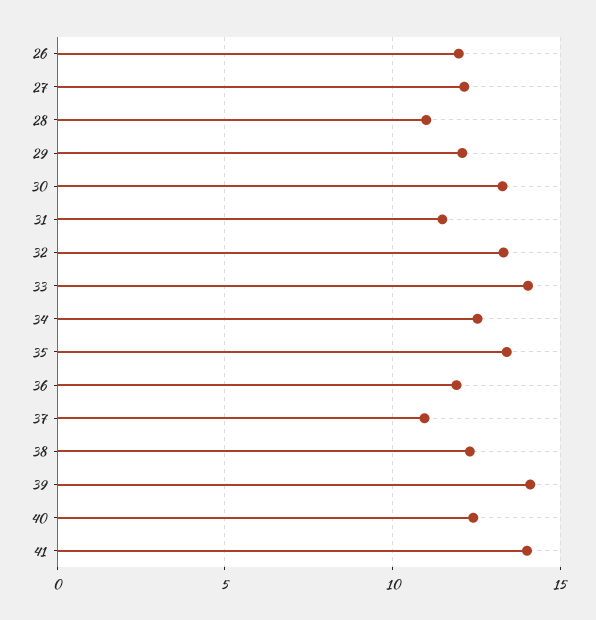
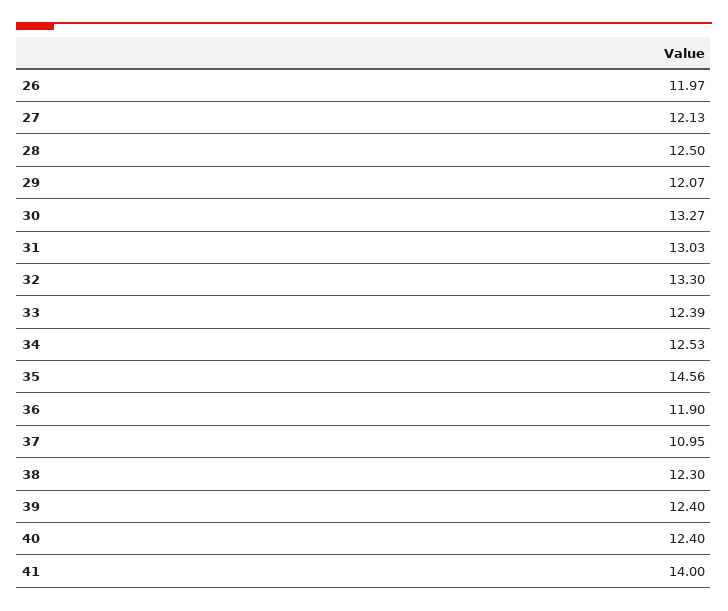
  {
    "26": 11.97,
    "27": 12.13,
-   "28": 11,
+   "28": 12.5,
    "29": 12.07,
    "30": 13.27,
-   "31": 11.5,
+   "31": 13.03,
    "32": 13.3,
-   "33": 14,
+   "33": 12.39,
    "34": 12.53,
-   "35": 13.5,
+   "35": 14.56,
    "36": 11.9,
    "37": 10.95,
    "38": 12.3,
-   "39": 14,
+   "39": 12.4,
    "40": 12.4,
    "41": 14
  }

